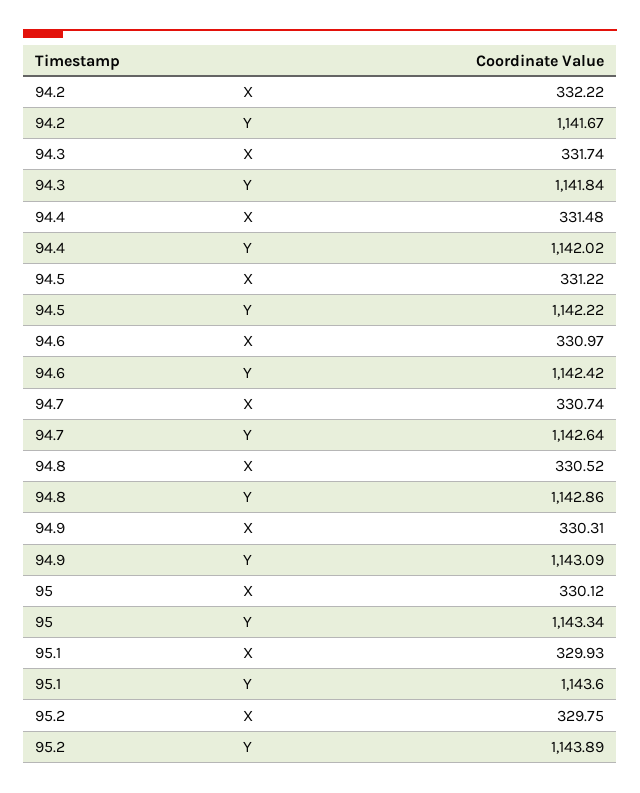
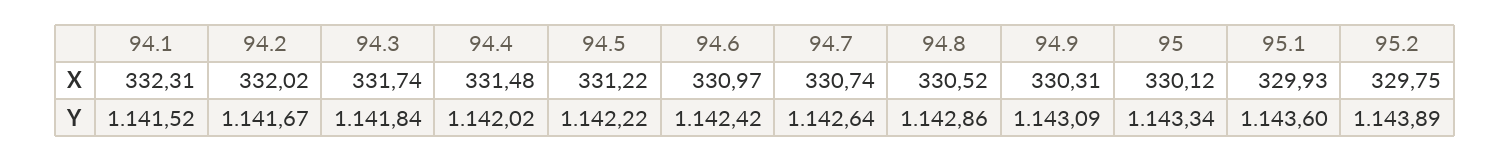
  {
    "94.2": {
-     "X": 332.22,
+     "X": 332.02,
      "Y": 1141.67
    },
    "94.3": {
      "X": 331.74,
      "Y": 1141.84
    },
    "94.4": {
      "X": 331.48,
      "Y": 1142.02
    },
    "94.5": {
      "X": 331.22,
      "Y": 1142.22
    },
    "94.6": {
      "X": 330.97,
      "Y": 1142.42
    },
    "94.7": {
      "X": 330.74,
      "Y": 1142.64
    },
    "94.8": {
      "X": 330.52,
      "Y": 1142.86
    },
    "94.9": {
      "X": 330.31,
      "Y": 1143.09
    },
    "95": {
      "X": 330.12,
      "Y": 1143.34
    },
    "95.1": {
      "X": 329.93,
      "Y": 1143.6
    },
    "95.2": {
      "X": 329.75,
      "Y": 1143.89
-   }
+   },
+   "94.1": {
+     "X": 332.31,
+     "Y": 1141.52
+   }
  }

